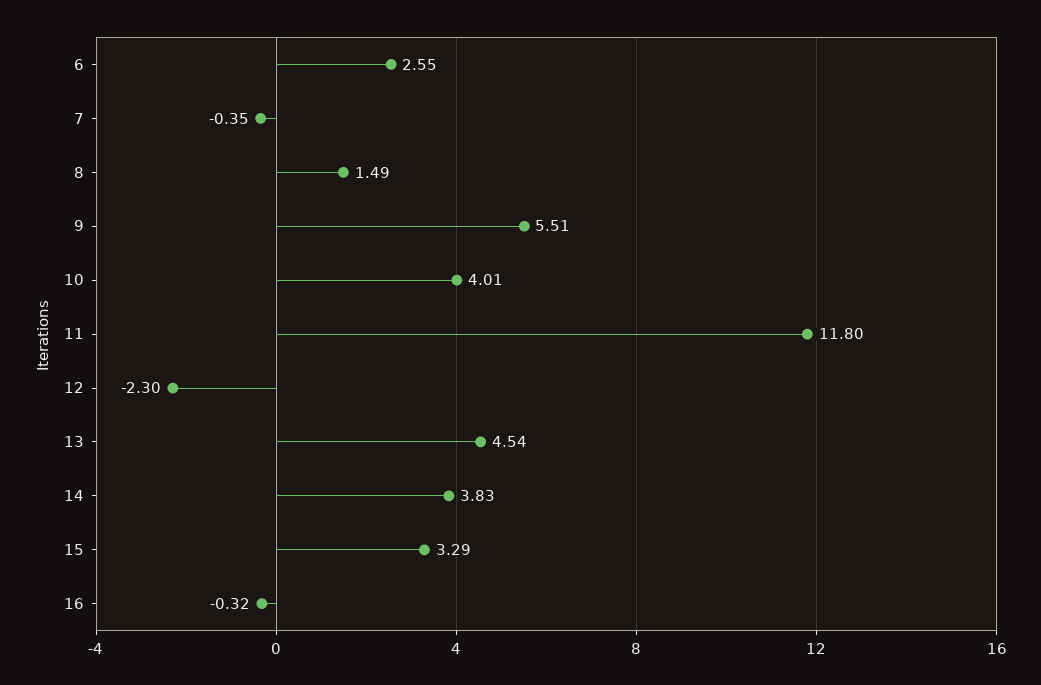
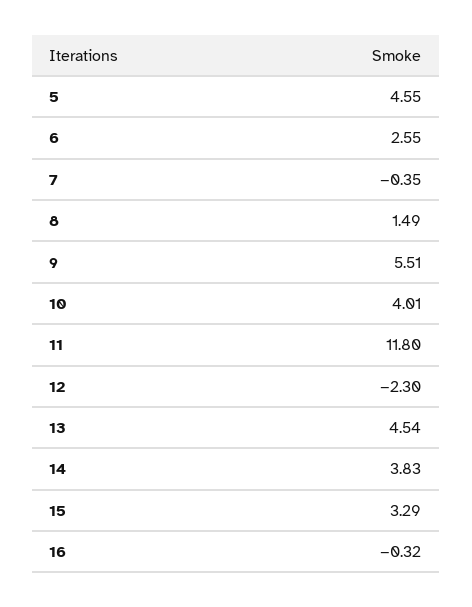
  {
    "6": 2.55,
    "7": -0.35,
    "8": 1.49,
    "9": 5.51,
    "10": 4.01,
    "11": 11.8,
    "12": -2.3,
    "13": 4.54,
    "14": 3.83,
    "15": 3.29,
-   "16": -0.32
+   "16": -0.32,
+   "5": 4.55
  }

